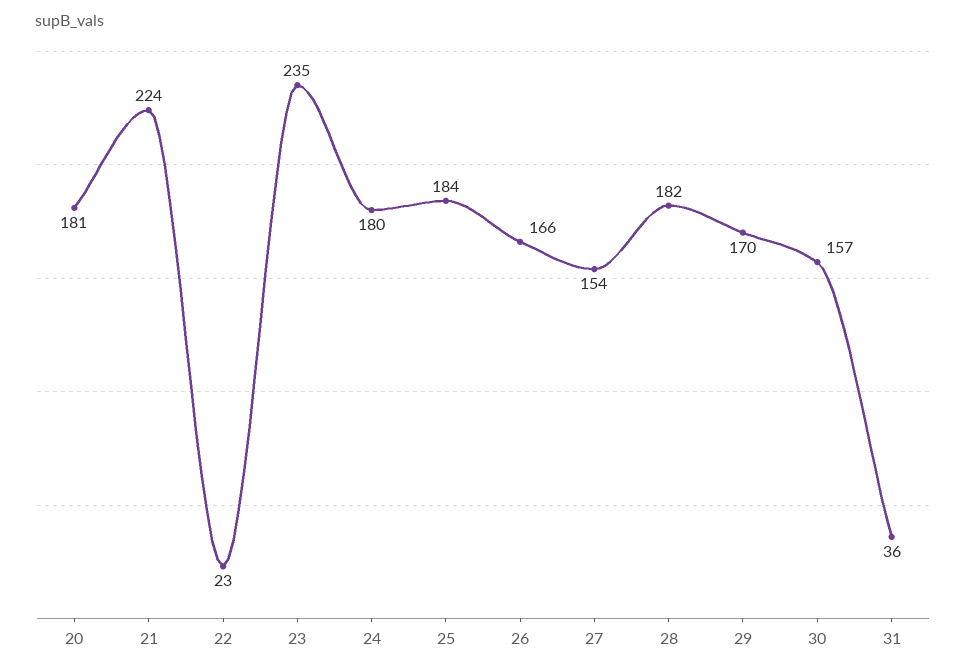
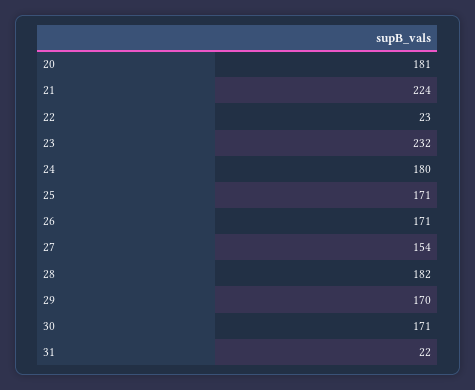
  {
    "20": 181,
    "21": 224,
    "22": 23,
-   "23": 235,
+   "23": 232,
    "24": 180,
-   "25": 184,
+   "25": 171,
-   "26": 166,
+   "26": 171,
    "27": 154,
    "28": 182,
    "29": 170,
-   "30": 157,
+   "30": 171,
-   "31": 36
+   "31": 22
  }

